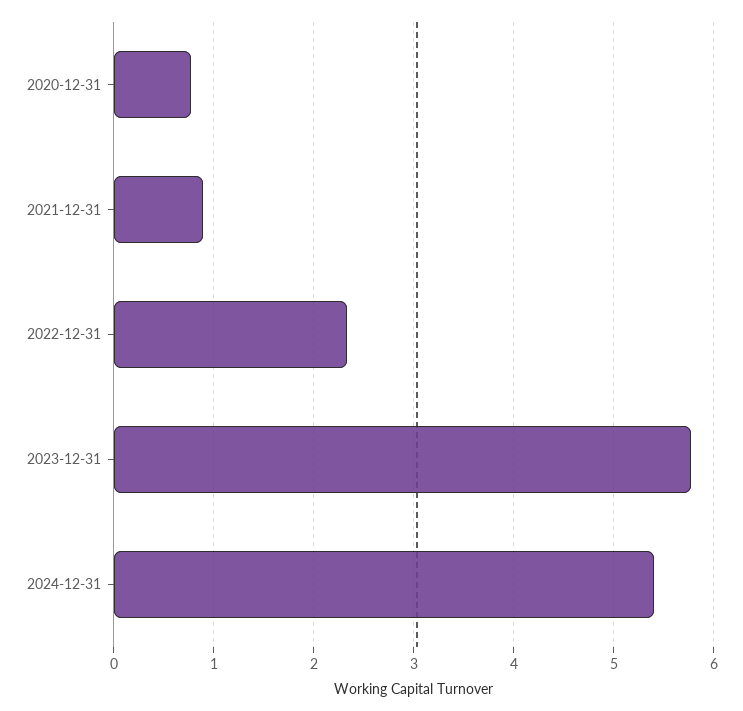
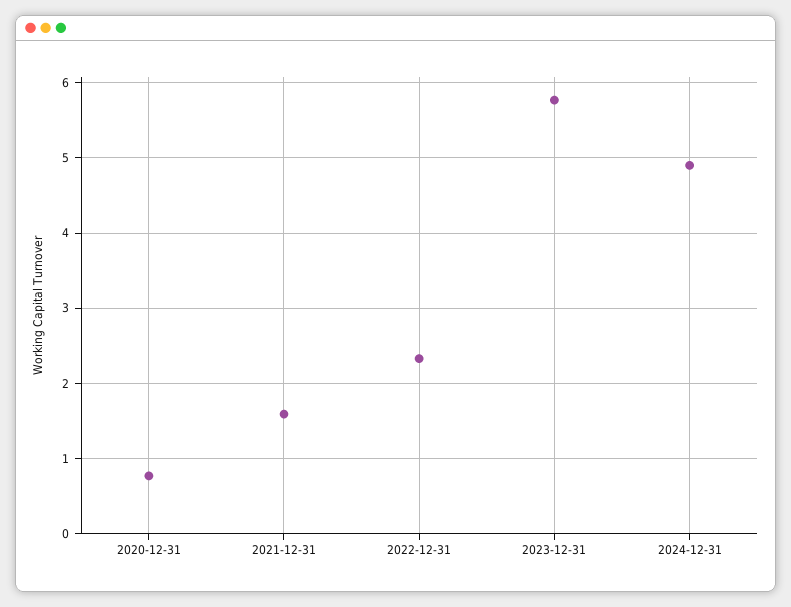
  {
    "2020-12-31": 0.8,
-   "2021-12-31": 0.9,
+   "2021-12-31": 1.6,
    "2022-12-31": 2.3,
    "2023-12-31": 5.8,
-   "2024-12-31": 5.4
+   "2024-12-31": 4.9
  }

